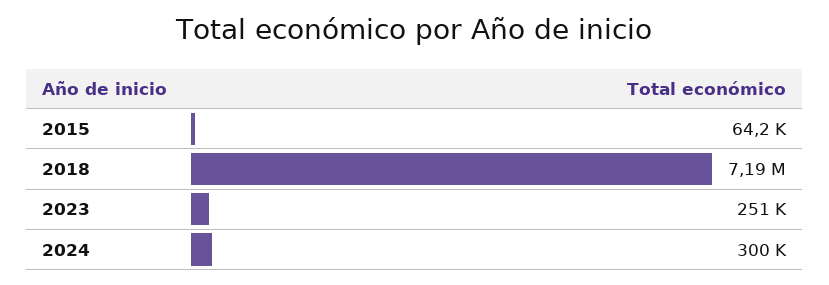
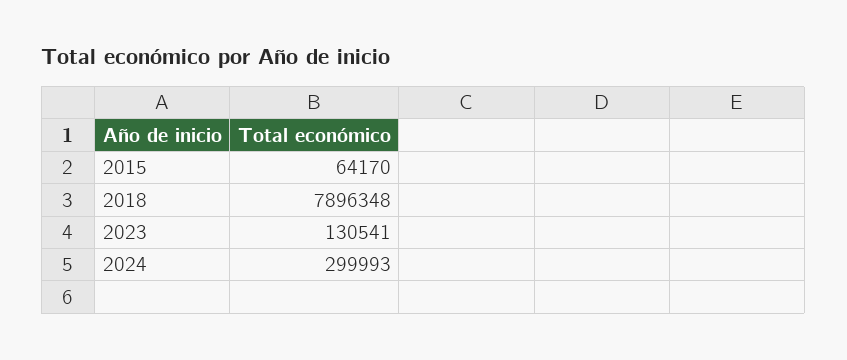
  {
    "2015": 64170,
-   "2018": 7190000,
+   "2018": 7896348,
-   "2023": 251000,
+   "2023": 130541,
    "2024": 299993
  }

